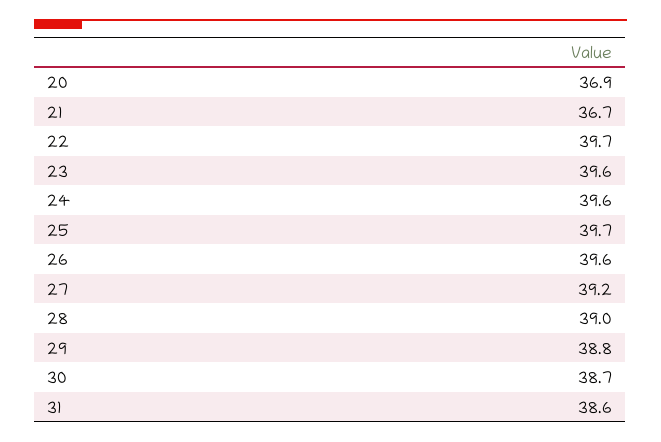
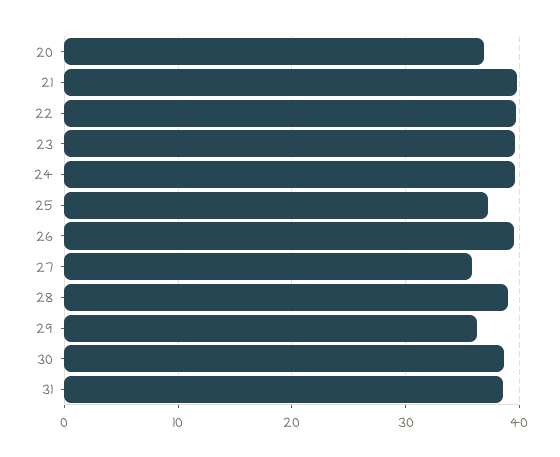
  {
    "20": 36.9,
-   "21": 36.7,
+   "21": 40,
    "22": 39.7,
    "23": 39.6,
    "24": 39.6,
-   "25": 39.7,
+   "25": 37,
    "26": 39.6,
-   "27": 39.2,
+   "27": 36,
    "28": 39,
-   "29": 38.8,
+   "29": 36,
    "30": 38.7,
    "31": 38.6
  }

